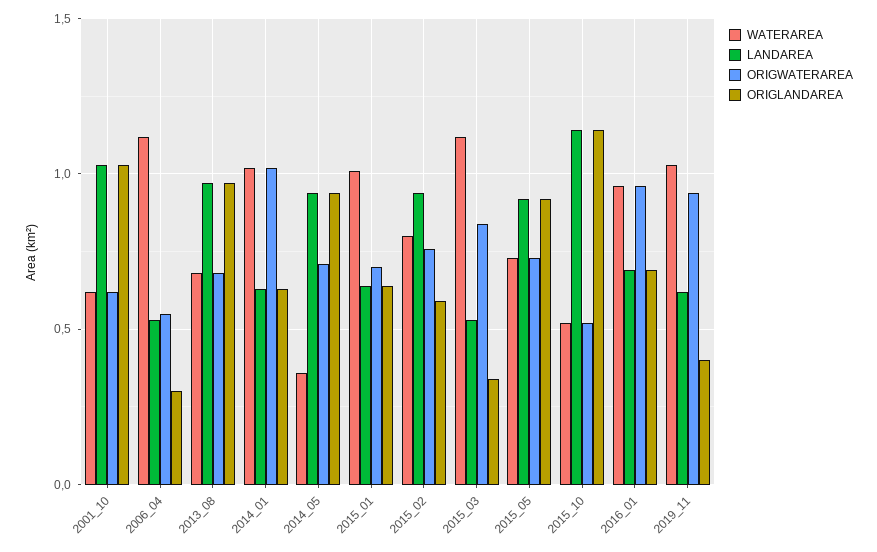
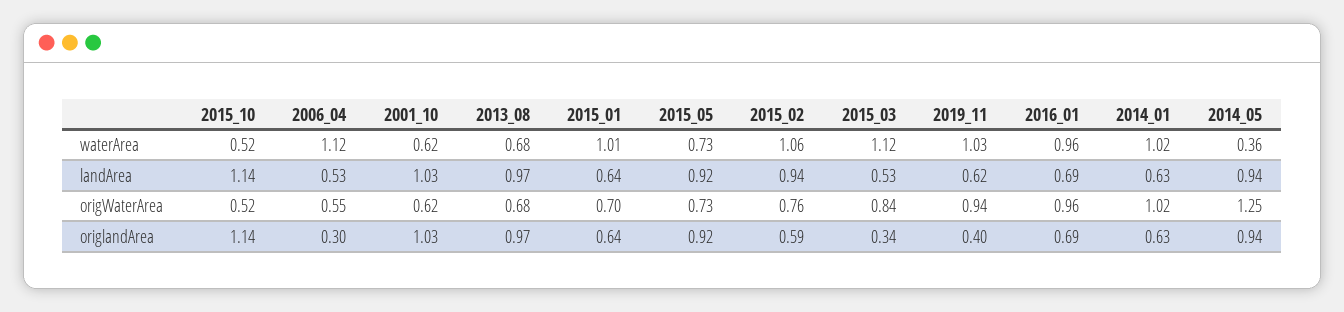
  {
    "WATERAREA": {
      "2001_10": 0.62,
      "2006_04": 1.12,
      "2013_08": 0.68,
      "2014_01": 1.02,
      "2014_05": 0.36,
      "2015_01": 1.01,
-     "2015_02": 0.8,
+     "2015_02": 1.06,
      "2015_03": 1.12,
      "2015_05": 0.73,
      "2015_10": 0.52,
      "2016_01": 0.96,
      "2019_11": 1.03
    },
    "LANDAREA": {
      "2001_10": 1.03,
      "2006_04": 0.53,
      "2013_08": 0.97,
      "2014_01": 0.63,
      "2014_05": 0.94,
      "2015_01": 0.64,
      "2015_02": 0.94,
      "2015_03": 0.53,
      "2015_05": 0.92,
      "2015_10": 1.14,
      "2016_01": 0.69,
      "2019_11": 0.62
    },
    "ORIGWATERAREA": {
      "2001_10": 0.62,
      "2006_04": 0.55,
      "2013_08": 0.68,
      "2014_01": 1.02,
-     "2014_05": 0.7,
+     "2014_05": 1.25,
      "2015_01": 0.7,
      "2015_02": 0.76,
      "2015_03": 0.84,
      "2015_05": 0.73,
      "2015_10": 0.52,
      "2016_01": 0.96,
      "2019_11": 0.94
    },
    "ORIGLANDAREA": {
      "2001_10": 1.03,
      "2006_04": 0.3,
      "2013_08": 0.97,
      "2014_01": 0.63,
      "2014_05": 0.94,
      "2015_01": 0.64,
      "2015_02": 0.59,
      "2015_03": 0.34,
      "2015_05": 0.92,
      "2015_10": 1.14,
      "2016_01": 0.69,
      "2019_11": 0.4
    }
  }

